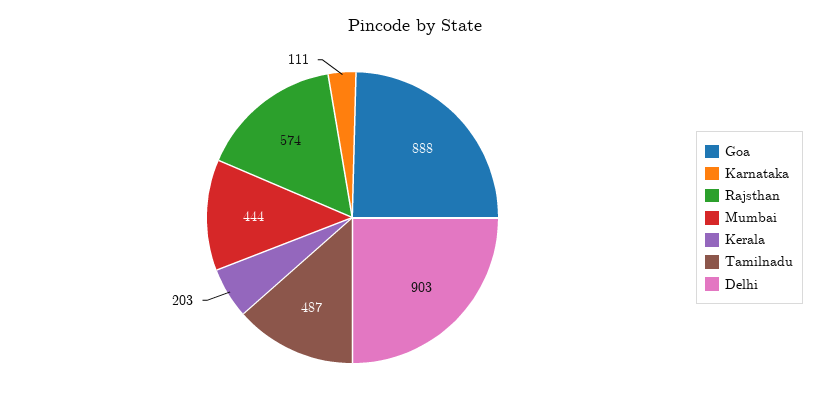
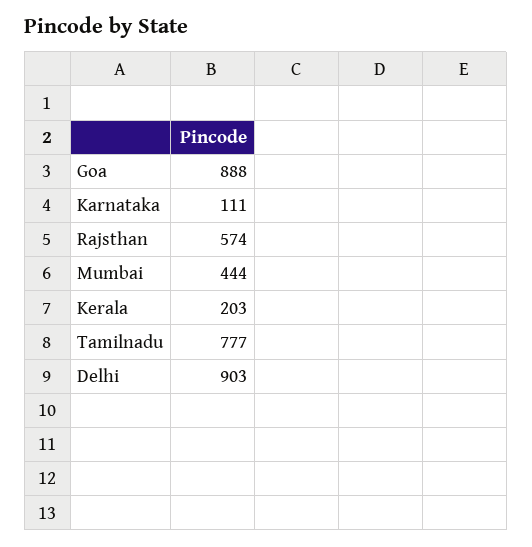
  {
    "Goa": 888,
    "Karnataka": 111,
    "Rajsthan": 574,
    "Mumbai": 444,
    "Kerala": 203,
-   "Tamilnadu": 487,
+   "Tamilnadu": 777,
    "Delhi": 903
  }

